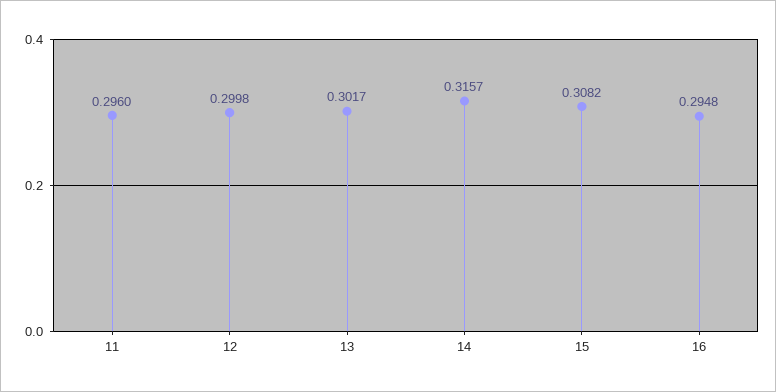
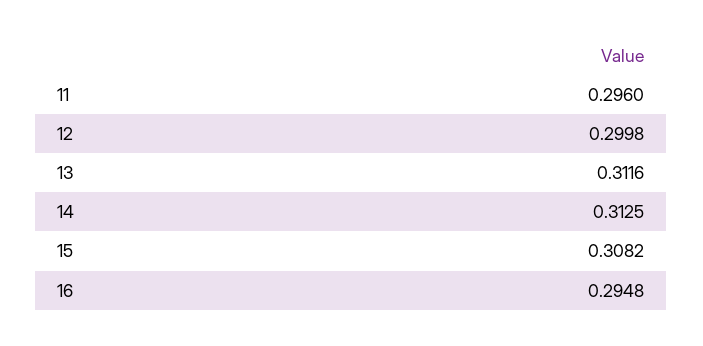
  {
    "11": 0.296,
    "12": 0.2998,
-   "13": 0.3017,
+   "13": 0.3116,
-   "14": 0.3157,
+   "14": 0.3125,
    "15": 0.3082,
    "16": 0.2948
  }

